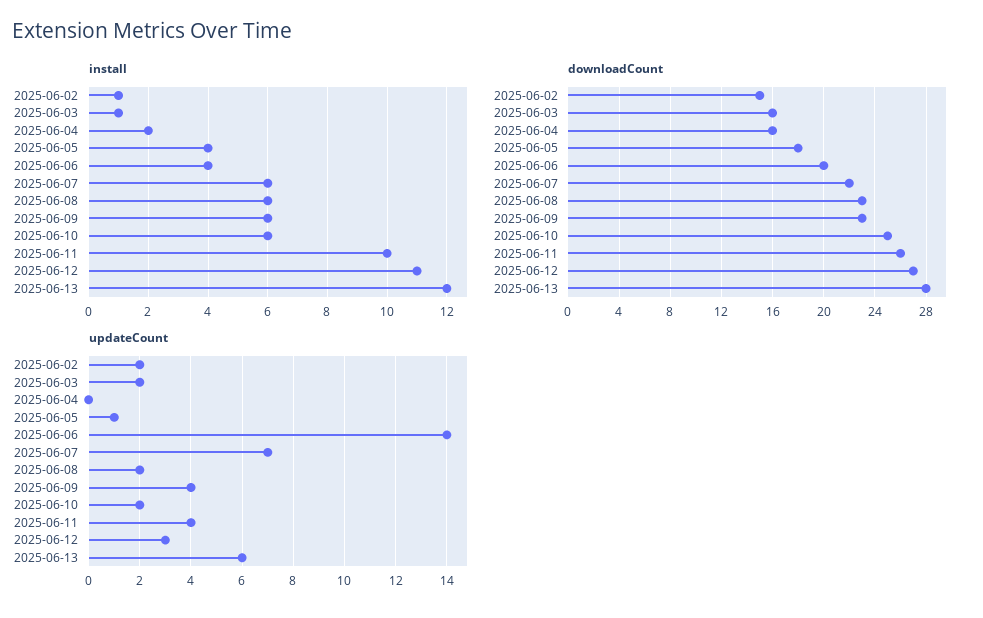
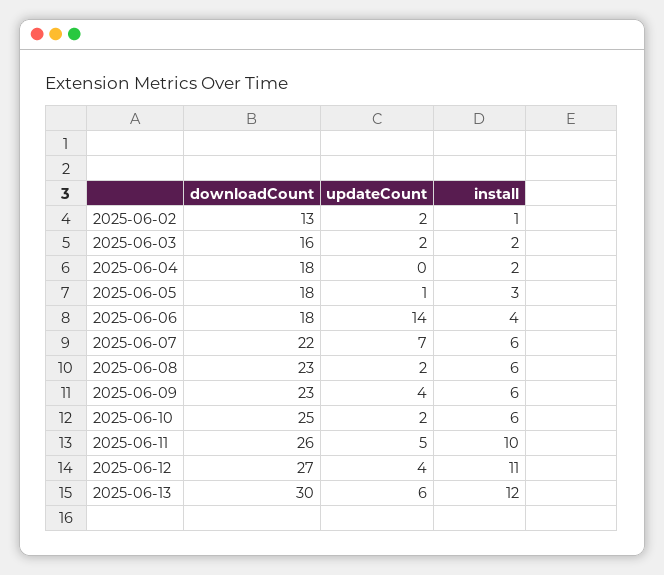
  {
    "install": {
      "2025-06-02": 1,
-     "2025-06-03": 1,
+     "2025-06-03": 2,
      "2025-06-04": 2,
-     "2025-06-05": 4,
+     "2025-06-05": 3,
      "2025-06-06": 4,
      "2025-06-07": 6,
      "2025-06-08": 6,
      "2025-06-09": 6,
      "2025-06-10": 6,
      "2025-06-11": 10,
      "2025-06-12": 11,
      "2025-06-13": 12
    },
    "downloadCount": {
-     "2025-06-02": 15,
+     "2025-06-02": 13,
      "2025-06-03": 16,
-     "2025-06-04": 16,
+     "2025-06-04": 18,
      "2025-06-05": 18,
-     "2025-06-06": 20,
+     "2025-06-06": 18,
      "2025-06-07": 22,
      "2025-06-08": 23,
      "2025-06-09": 23,
      "2025-06-10": 25,
      "2025-06-11": 26,
      "2025-06-12": 27,
-     "2025-06-13": 28
+     "2025-06-13": 30
    },
    "updateCount": {
      "2025-06-02": 2,
      "2025-06-03": 2,
      "2025-06-04": 0,
      "2025-06-05": 1,
      "2025-06-06": 14,
      "2025-06-07": 7,
      "2025-06-08": 2,
      "2025-06-09": 4,
      "2025-06-10": 2,
-     "2025-06-11": 4,
+     "2025-06-11": 5,
-     "2025-06-12": 3,
+     "2025-06-12": 4,
      "2025-06-13": 6
    }
  }

